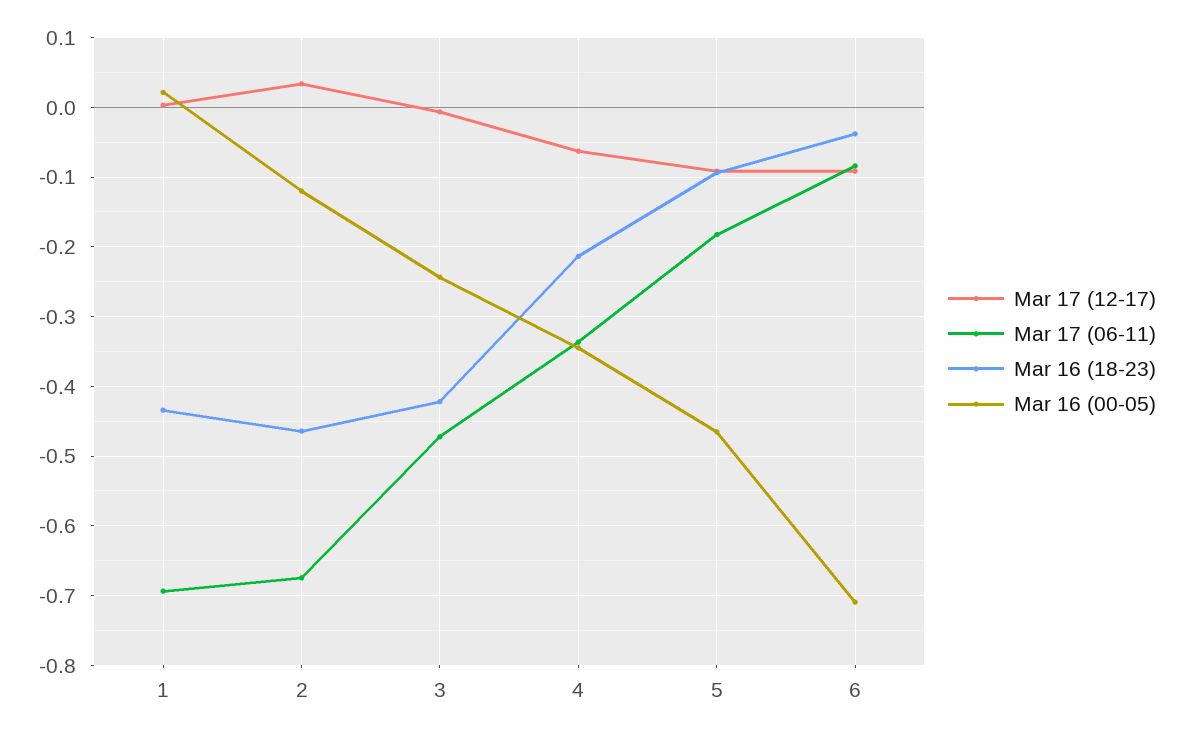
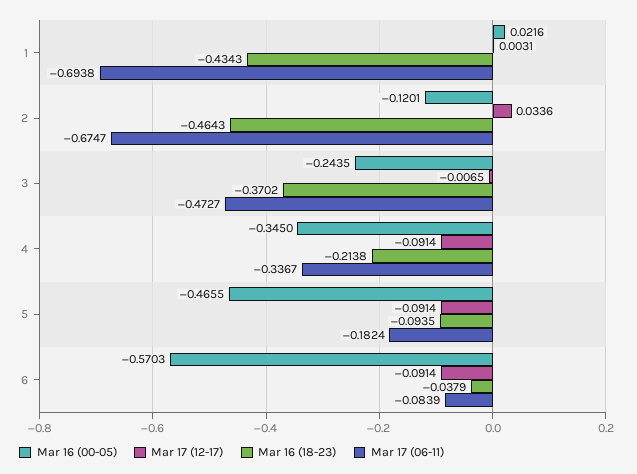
  {
    "Mar 17 (12-17)": {
      "1": 0.0031,
      "2": 0.0336,
      "3": -0.0065,
-     "4": -0.06,
+     "4": -0.0914,
      "5": -0.0914,
      "6": -0.0914
    },
    "Mar 17 (06-11)": {
      "1": -0.6938,
      "2": -0.6747,
      "3": -0.4727,
      "4": -0.3367,
      "5": -0.1824,
      "6": -0.0839
    },
    "Mar 16 (18-23)": {
      "1": -0.4343,
      "2": -0.4643,
-     "3": -0.42,
+     "3": -0.3702,
      "4": -0.2138,
      "5": -0.0935,
      "6": -0.0379
    },
    "Mar 16 (00-05)": {
      "1": 0.0216,
      "2": -0.1201,
      "3": -0.2435,
      "4": -0.345,
      "5": -0.4655,
-     "6": -0.71
+     "6": -0.5703
    }
  }

